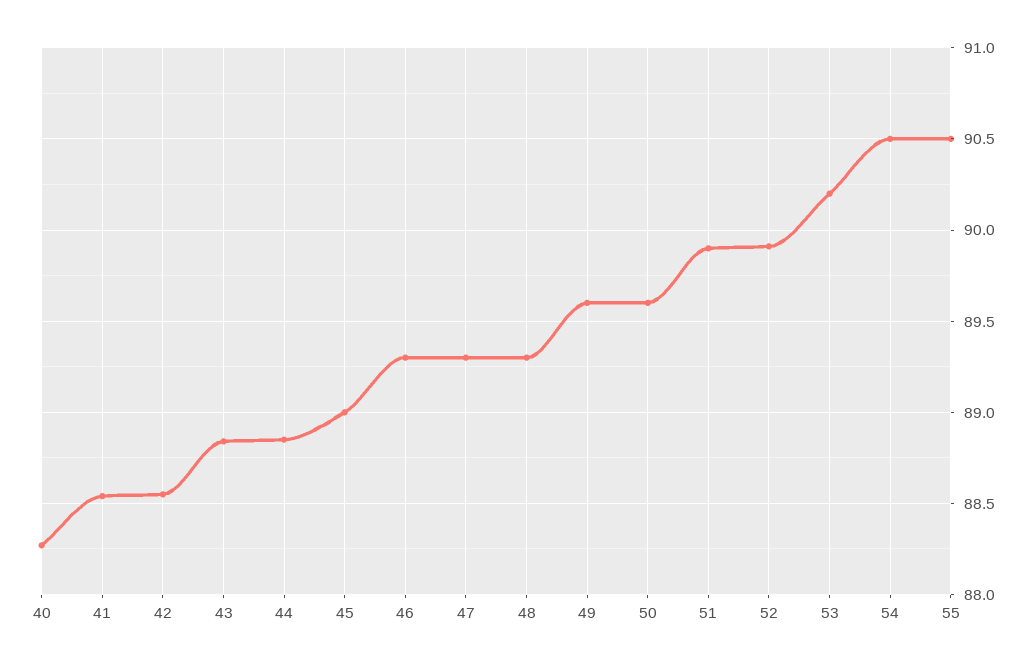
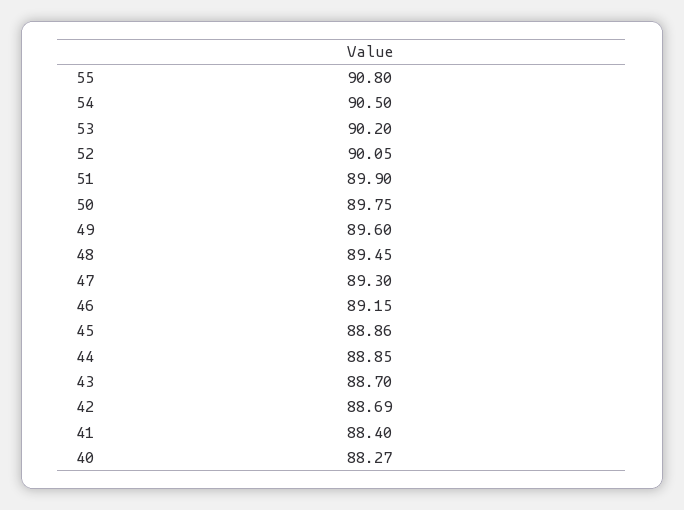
  {
    "40": 88.27,
-   "41": 88.55,
+   "41": 88.4,
-   "42": 88.55,
+   "42": 88.69,
-   "43": 88.85,
+   "43": 88.7,
    "44": 88.85,
-   "45": 89,
+   "45": 88.86,
-   "46": 89.3,
+   "46": 89.15,
    "47": 89.3,
-   "48": 89.3,
+   "48": 89.45,
    "49": 89.6,
-   "50": 89.6,
+   "50": 89.75,
    "51": 89.9,
-   "52": 89.9,
+   "52": 90.05,
    "53": 90.2,
    "54": 90.5,
-   "55": 90.5
+   "55": 90.8
  }

